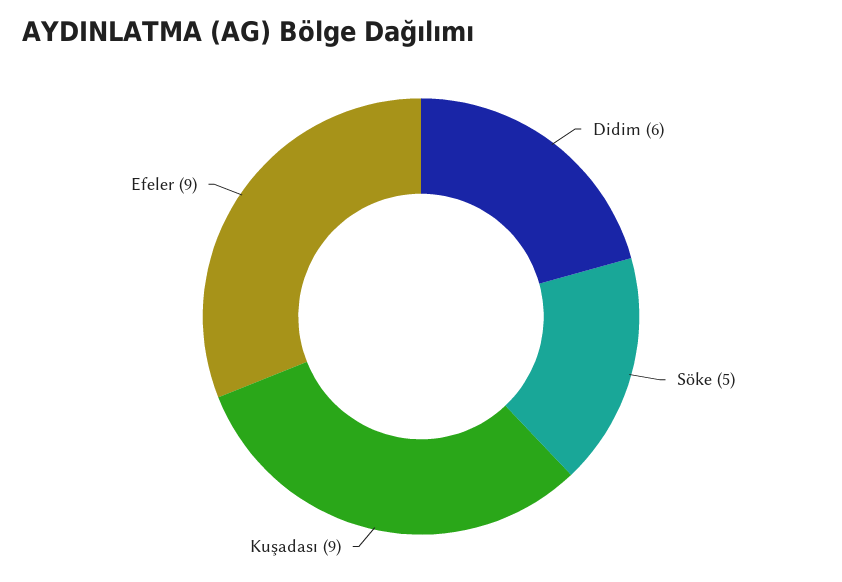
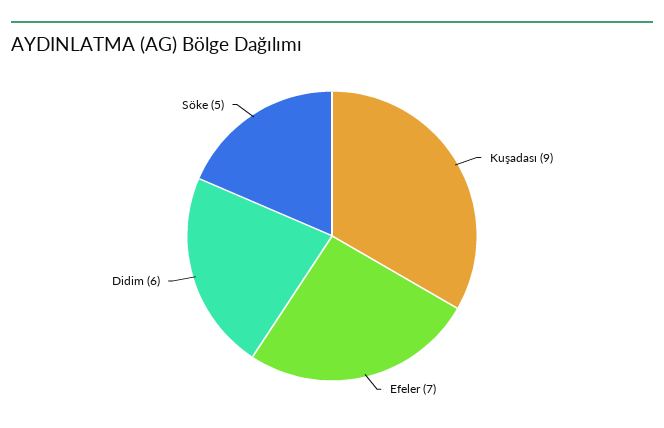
  {
    "Didim": 6,
    "Söke": 5,
    "Kuşadası": 9,
-   "Efeler": 9
+   "Efeler": 7
  }

